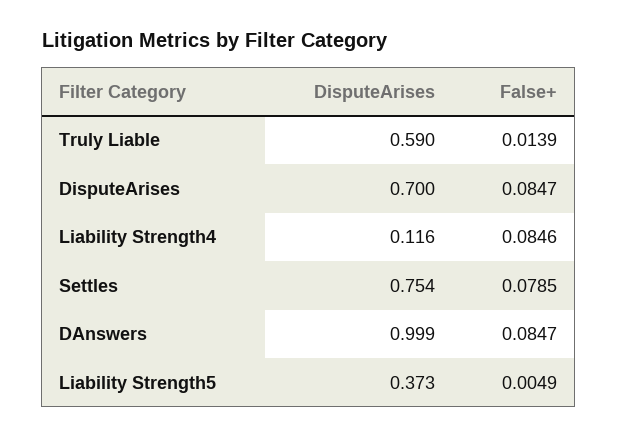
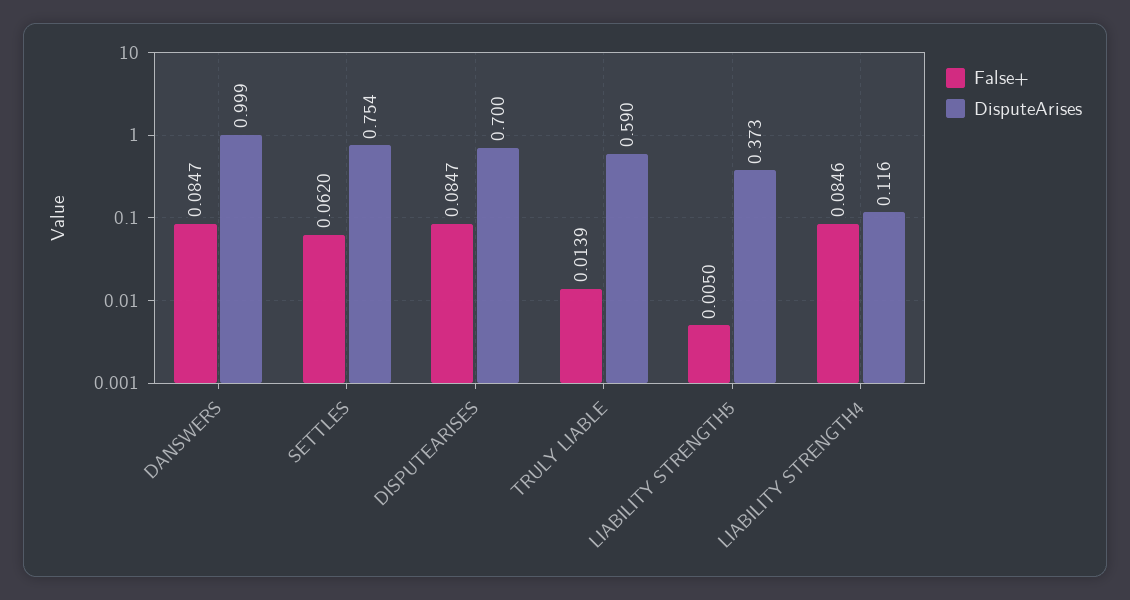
  {
    "DisputeArises": {
      "Truly Liable": 0.59,
      "DisputeArises": 0.7,
      "Liability Strength4": 0.116,
      "Settles": 0.754,
      "DAnswers": 0.999,
      "Liability Strength5": 0.373
    },
    "False+": {
      "Truly Liable": 0.0139,
      "DisputeArises": 0.0847,
      "Liability Strength4": 0.0846,
-     "Settles": 0.0785,
+     "Settles": 0.062,
      "DAnswers": 0.0847,
-     "Liability Strength5": 0.0049
+     "Liability Strength5": 0.005
    }
  }

